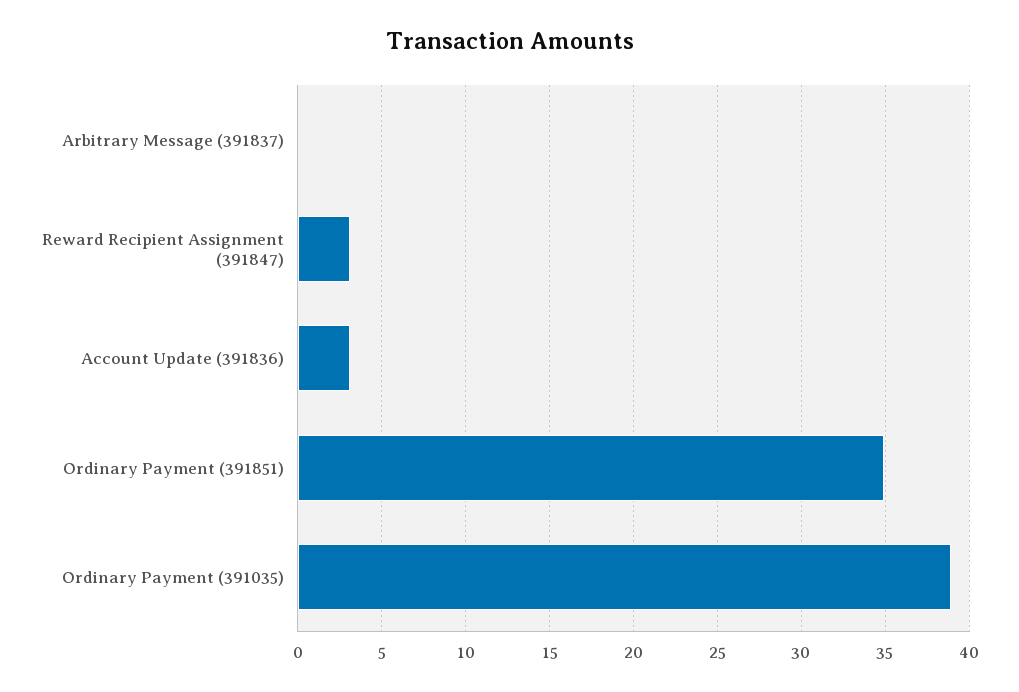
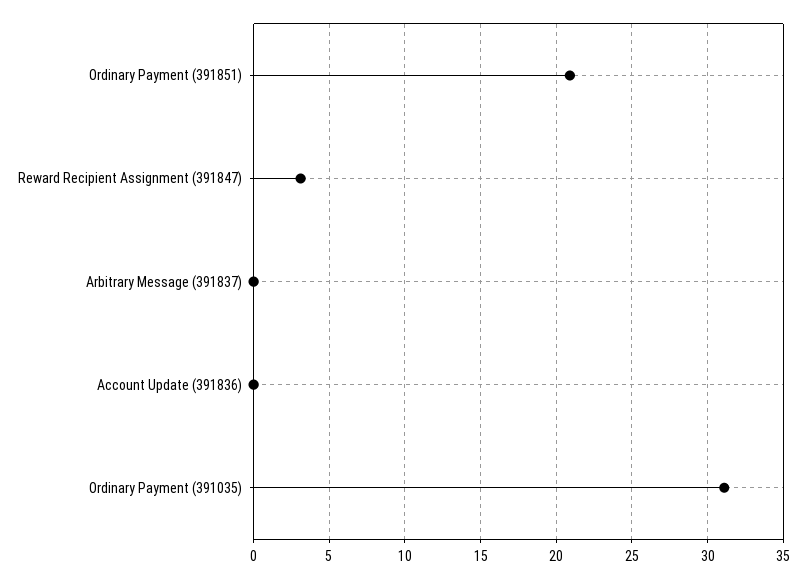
  {
    "Arbitrary Message (391837)": 0,
    "Reward Recipient Assignment (391847)": 3,
-   "Account Update (391836)": 3,
+   "Account Update (391836)": 0,
-   "Ordinary Payment (391851)": 35,
+   "Ordinary Payment (391851)": 21,
-   "Ordinary Payment (391035)": 39
+   "Ordinary Payment (391035)": 31
  }

